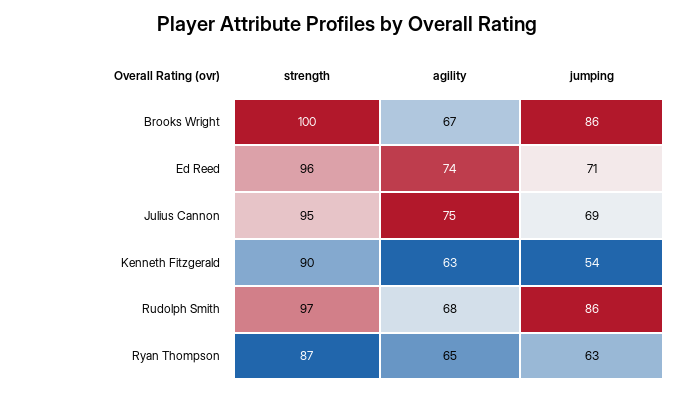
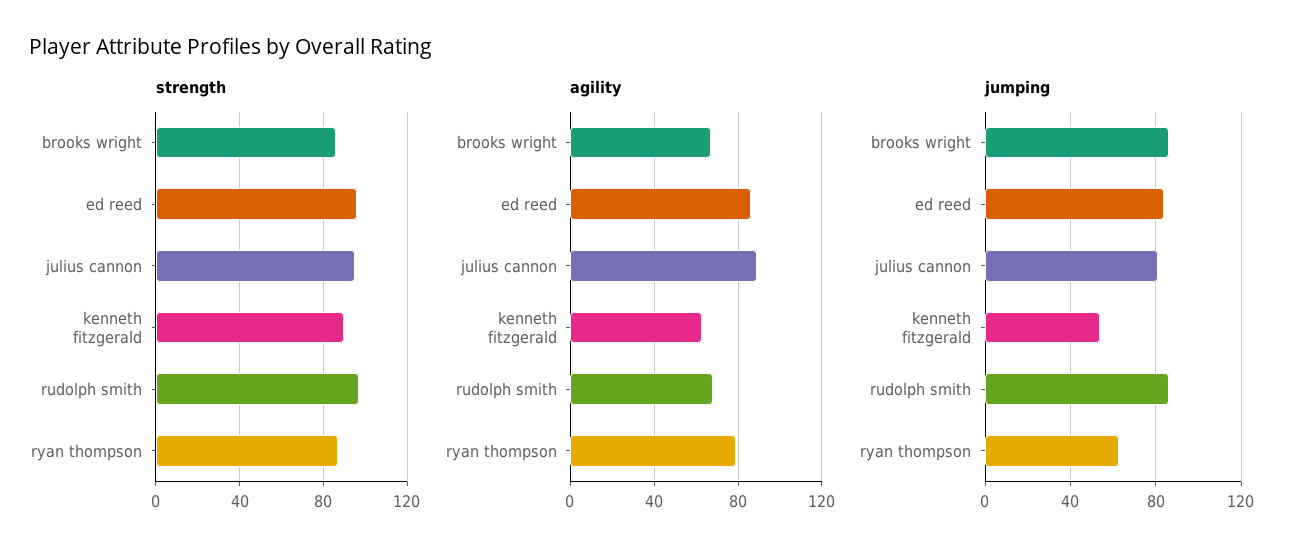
  {
    "strength": {
-     "Brooks Wright": 100,
+     "Brooks Wright": 85,
      "Ed Reed": 96,
      "Julius Cannon": 95,
      "Kenneth Fitzgerald": 90,
      "Rudolph Smith": 97,
      "Ryan Thompson": 87
    },
    "agility": {
      "Brooks Wright": 67,
-     "Ed Reed": 74,
+     "Ed Reed": 85,
-     "Julius Cannon": 75,
+     "Julius Cannon": 90,
      "Kenneth Fitzgerald": 63,
      "Rudolph Smith": 68,
-     "Ryan Thompson": 65
+     "Ryan Thompson": 80
    },
    "jumping": {
      "Brooks Wright": 86,
-     "Ed Reed": 71,
+     "Ed Reed": 85,
-     "Julius Cannon": 69,
+     "Julius Cannon": 80,
      "Kenneth Fitzgerald": 54,
      "Rudolph Smith": 86,
      "Ryan Thompson": 63
    }
  }

